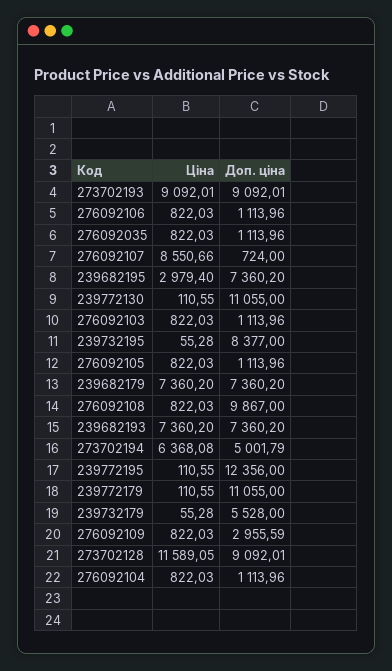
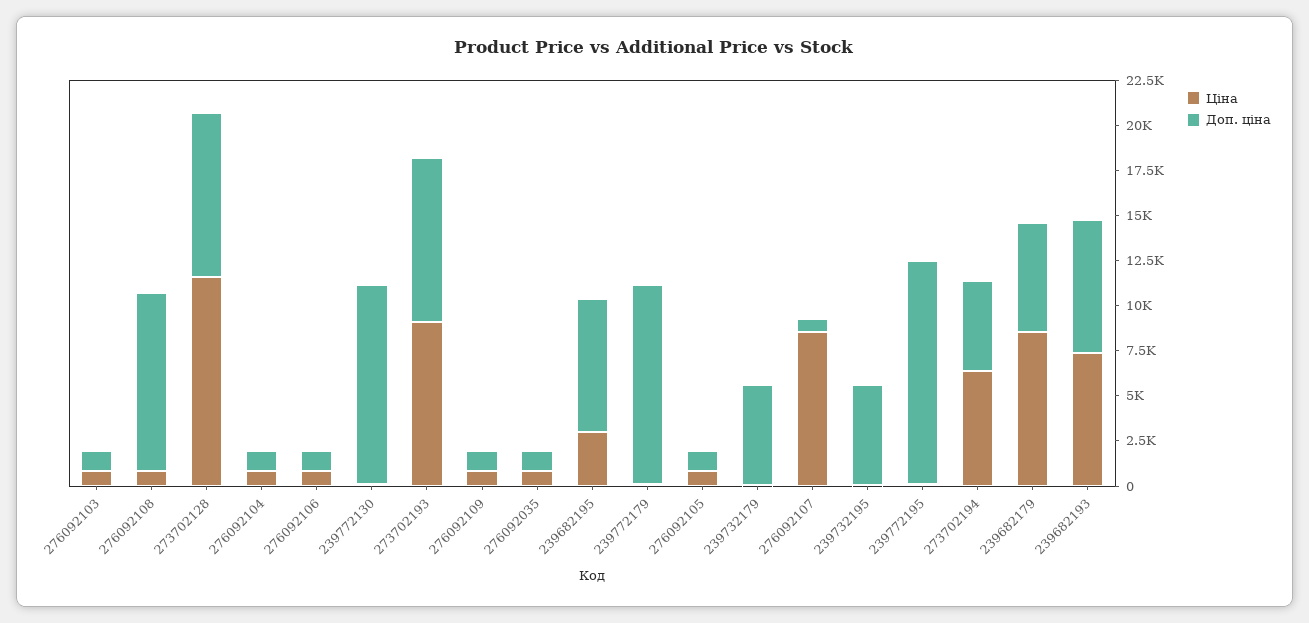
  {
    "Ціна": {
      "273702193": 9092.01,
      "276092106": 822.03,
      "276092035": 822.03,
      "276092107": 8550.66,
      "239682195": 2979.4,
      "239772130": 110.55,
      "276092103": 822.03,
      "239732195": 55.28,
      "276092105": 822.03,
-     "239682179": 7360.2,
+     "239682179": 8500,
      "276092108": 822.03,
      "239682193": 7360.2,
      "273702194": 6368.08,
      "239772195": 110.55,
      "239772179": 110.55,
      "239732179": 55.28,
      "276092109": 822.03,
      "273702128": 11589.05,
      "276092104": 822.03
    },
    "Доп. ціна": {
      "273702193": 9092.01,
      "276092106": 1113.96,
      "276092035": 1113.96,
      "276092107": 724,
      "239682195": 7360.2,
      "239772130": 11055,
      "276092103": 1113.96,
-     "239732195": 8377,
+     "239732195": 5500,
      "276092105": 1113.96,
-     "239682179": 7360.2,
+     "239682179": 6000,
      "276092108": 9867,
      "239682193": 7360.2,
      "273702194": 5001.79,
      "239772195": 12356,
      "239772179": 11055,
      "239732179": 5528,
-     "276092109": 2955.59,
+     "276092109": 1000,
      "273702128": 9092.01,
      "276092104": 1113.96
    }
  }

